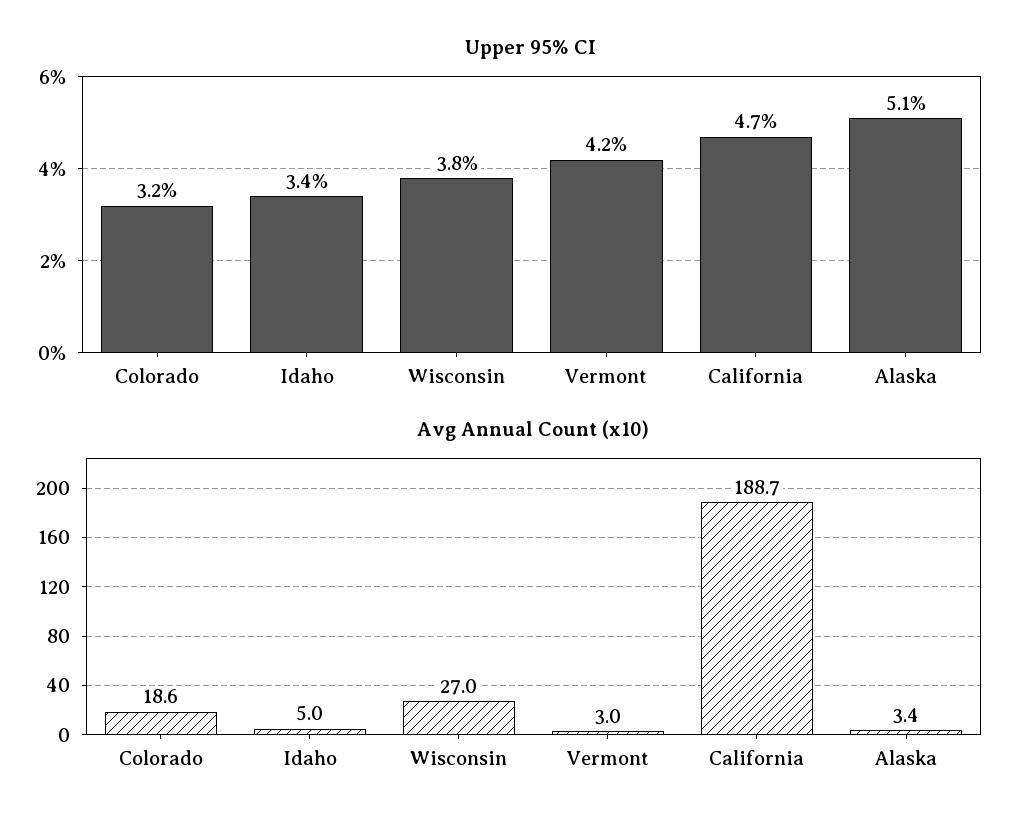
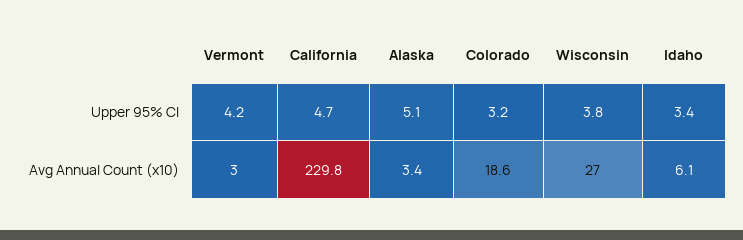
  {
    "Upper 95% CI": {
      "Colorado": 3.2,
      "Idaho": 3.4,
      "Wisconsin": 3.8,
      "Vermont": 4.2,
      "California": 4.7,
      "Alaska": 5.1
    },
    "Avg Annual Count (x10)": {
      "Colorado": 18.6,
-     "Idaho": 5,
+     "Idaho": 6.1,
      "Wisconsin": 27,
      "Vermont": 3,
-     "California": 188.7,
+     "California": 229.8,
      "Alaska": 3.4
    }
  }

